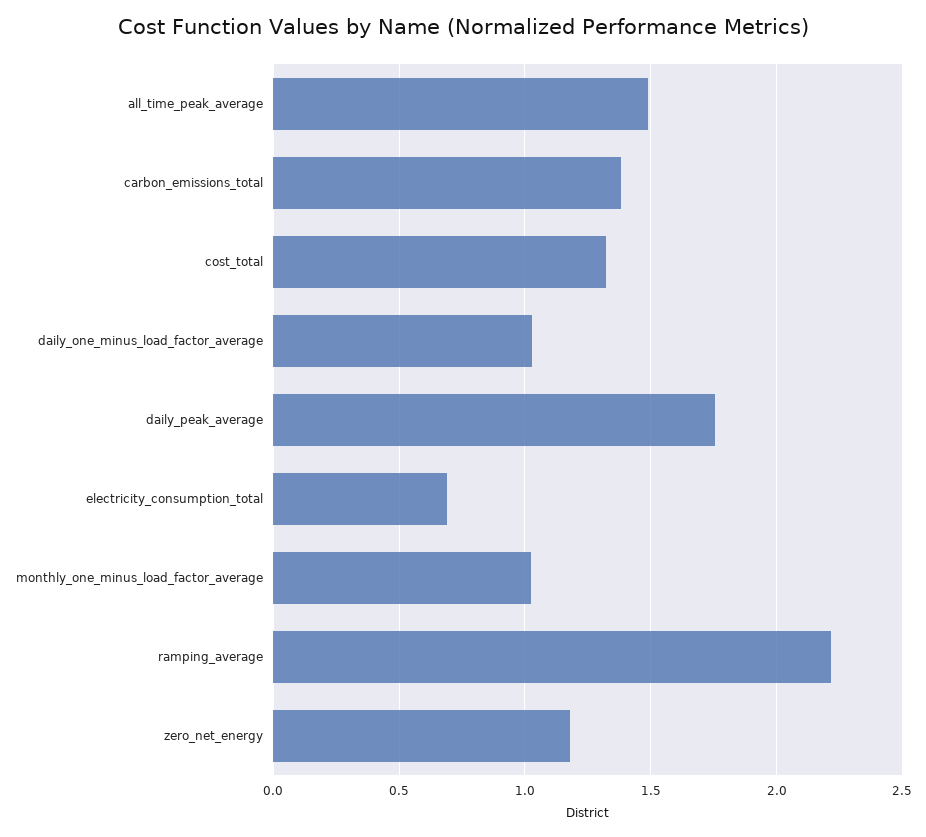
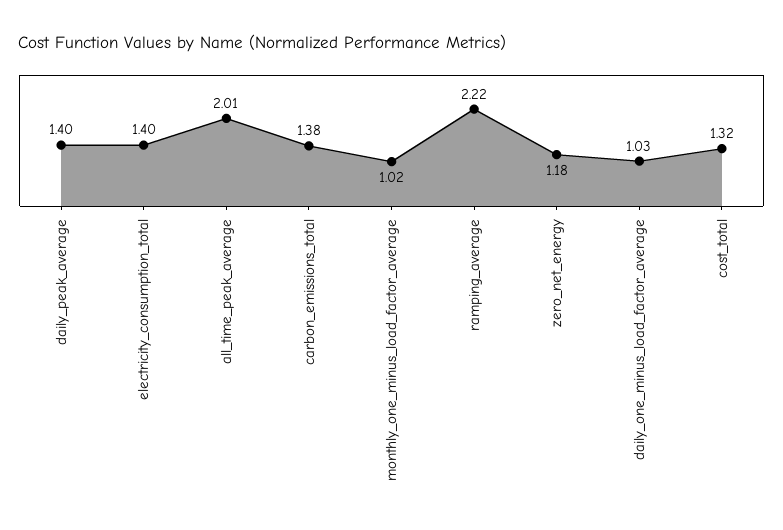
  {
-   "all_time_peak_average": 1.5,
+   "all_time_peak_average": 2.01,
    "carbon_emissions_total": 1.38,
    "cost_total": 1.32,
    "daily_one_minus_load_factor_average": 1.03,
-   "daily_peak_average": 1.75,
+   "daily_peak_average": 1.4,
-   "electricity_consumption_total": 0.7,
+   "electricity_consumption_total": 1.4,
    "monthly_one_minus_load_factor_average": 1.02,
    "ramping_average": 2.22,
    "zero_net_energy": 1.18
  }

